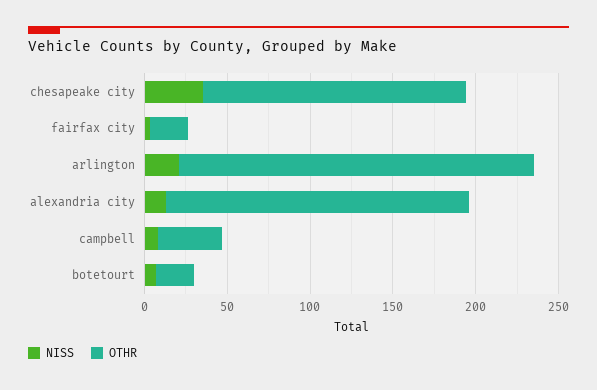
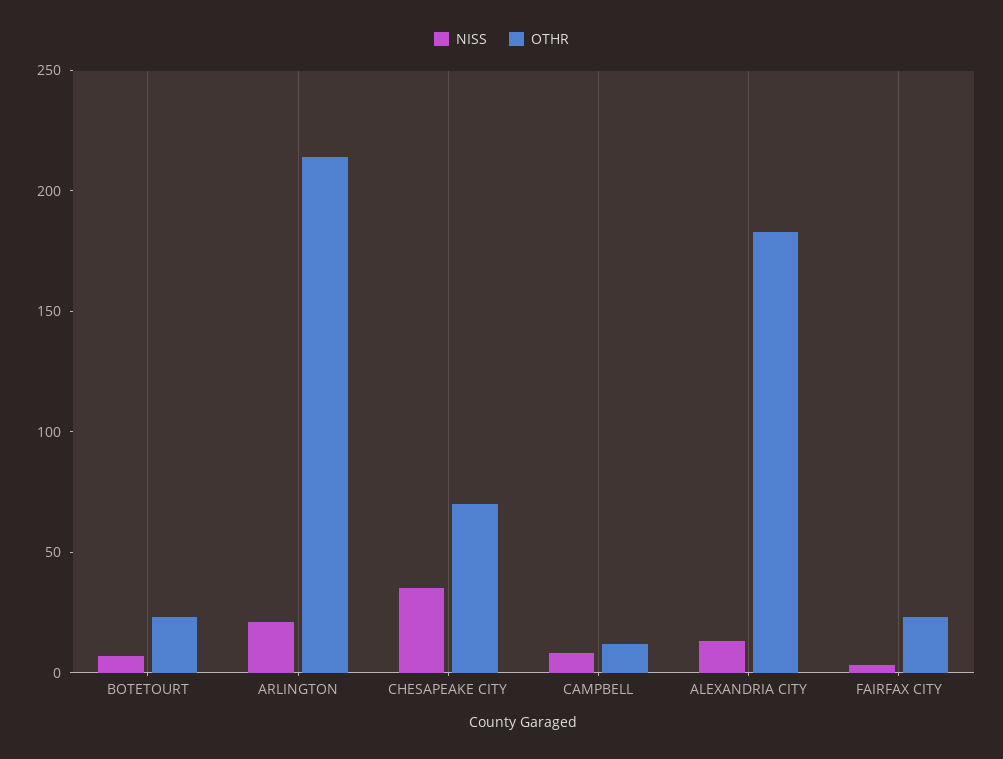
  {
    "NISS": {
      "chesapeake city": 40,
      "fairfax city": 0,
      "arlington": 20,
      "alexandria city": 10,
      "campbell": 10,
      "botetourt": 10
    },
    "OTHR": {
-     "chesapeake city": 160,
+     "chesapeake city": 70,
      "fairfax city": 20,
      "arlington": 210,
      "alexandria city": 180,
-     "campbell": 40,
+     "campbell": 10,
      "botetourt": 20
    }
  }

